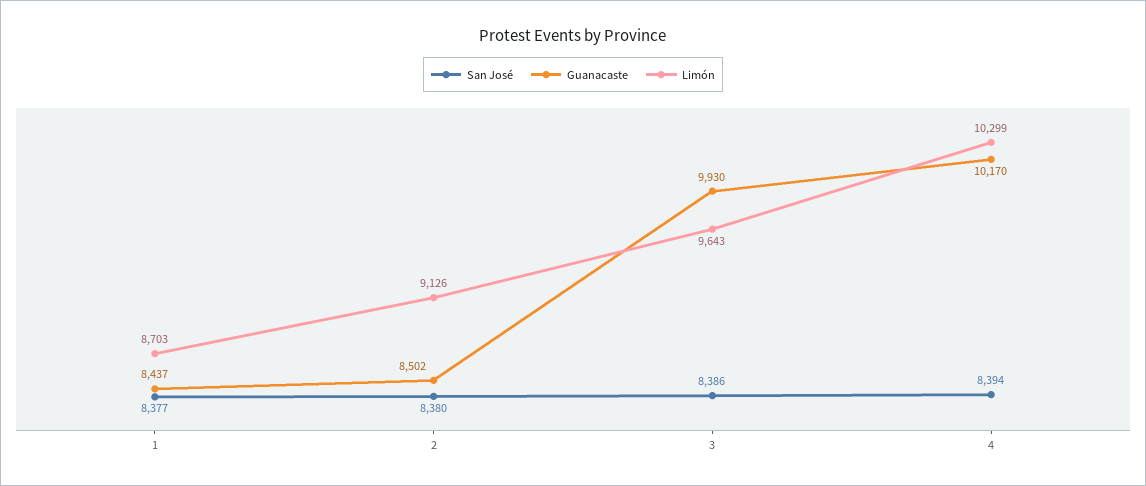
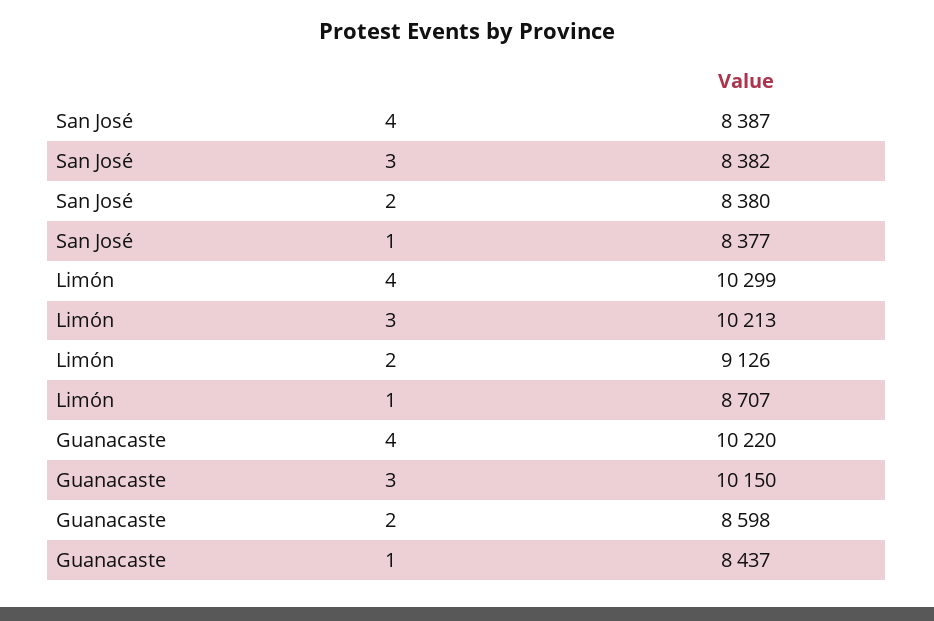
  {
    "San José": {
      "1": 8377,
      "2": 8380,
-     "3": 8386,
+     "3": 8382,
-     "4": 8394
+     "4": 8387
    },
    "Guanacaste": {
      "1": 8437,
-     "2": 8502,
+     "2": 8598,
-     "3": 9930,
+     "3": 10150,
-     "4": 10170
+     "4": 10220
    },
    "Limón": {
-     "1": 8703,
+     "1": 8707,
      "2": 9126,
-     "3": 9643,
+     "3": 10213,
      "4": 10299
    }
  }

